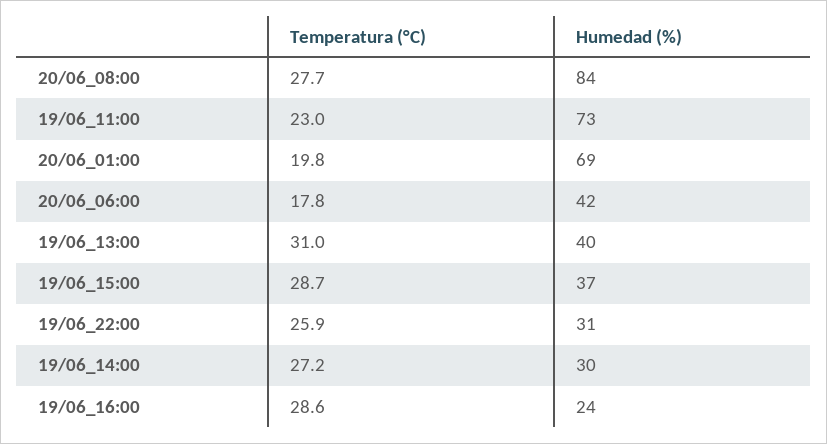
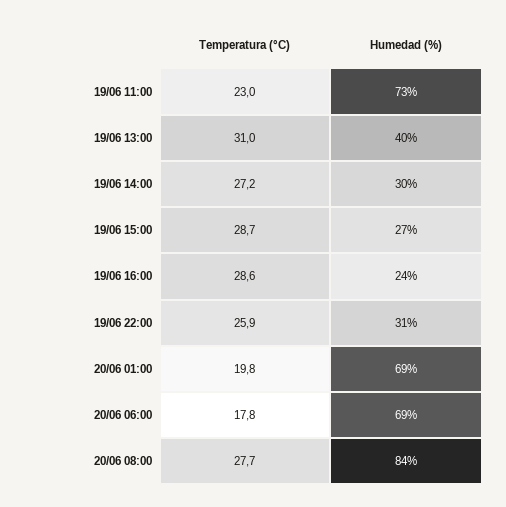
  {
    "Temperatura (°C)": {
      "20/06_08:00": 27.7,
      "19/06_11:00": 23,
      "20/06_01:00": 19.8,
      "20/06_06:00": 17.8,
      "19/06_13:00": 31,
      "19/06_15:00": 28.7,
      "19/06_22:00": 25.9,
      "19/06_14:00": 27.2,
      "19/06_16:00": 28.6
    },
    "Humedad (%)": {
      "20/06_08:00": 84,
      "19/06_11:00": 73,
      "20/06_01:00": 69,
-     "20/06_06:00": 42,
+     "20/06_06:00": 69,
      "19/06_13:00": 40,
-     "19/06_15:00": 37,
+     "19/06_15:00": 27,
      "19/06_22:00": 31,
      "19/06_14:00": 30,
      "19/06_16:00": 24
    }
  }

